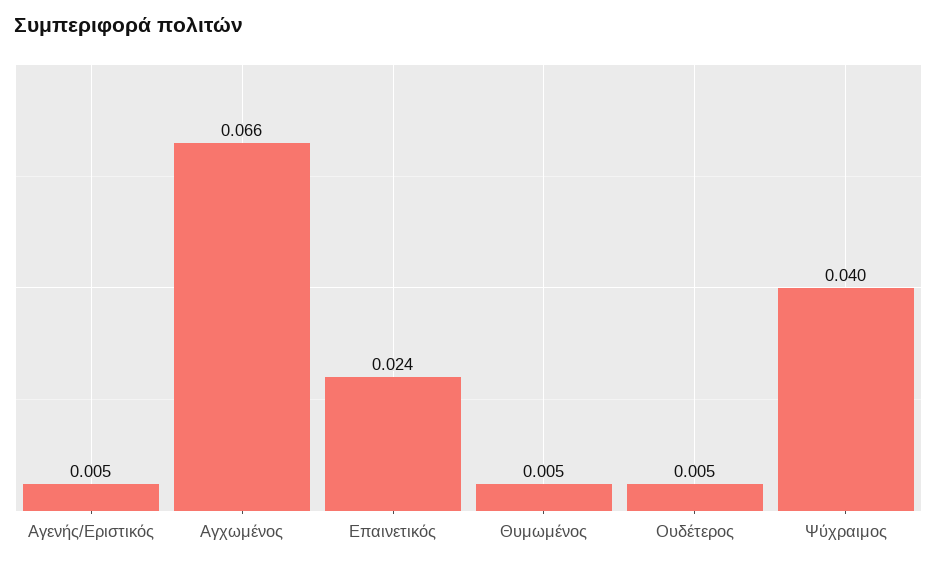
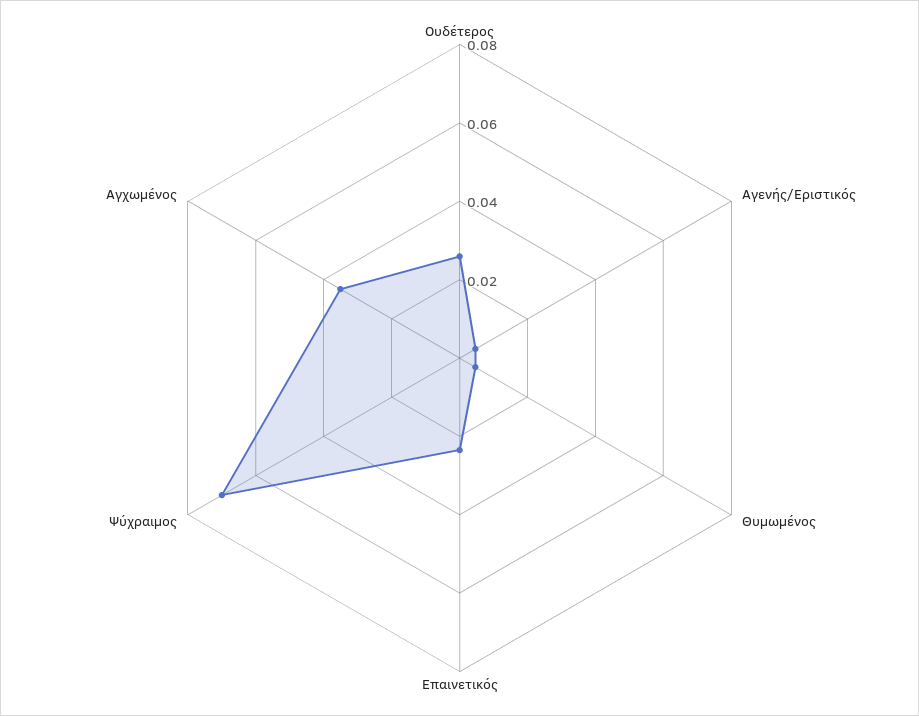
  {
    "Αγενής/Εριστικός": 0.005,
-   "Αγχωμένος": 0.066,
+   "Αγχωμένος": 0.035,
    "Επαινετικός": 0.024,
    "Θυμωμένος": 0.005,
-   "Ουδέτερος": 0.005,
+   "Ουδέτερος": 0.025,
-   "Ψύχραιμος": 0.04
+   "Ψύχραιμος": 0.07
  }

